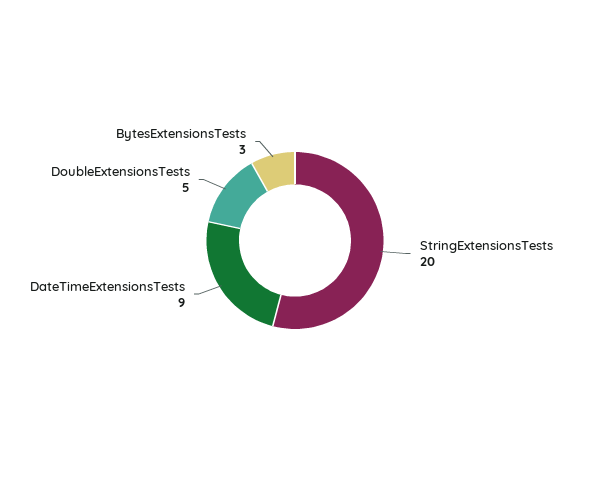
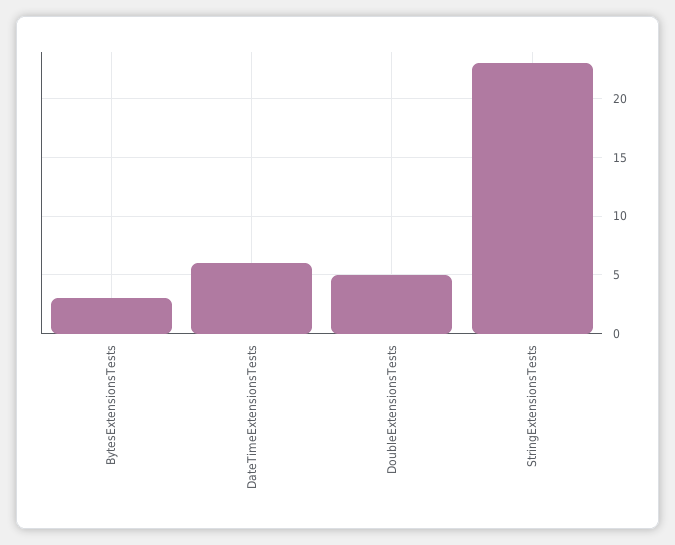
  {
-   "StringExtensionsTests": 20,
+   "StringExtensionsTests": 23,
-   "DateTimeExtensionsTests": 9,
+   "DateTimeExtensionsTests": 6,
    "DoubleExtensionsTests": 5,
    "BytesExtensionsTests": 3
  }

